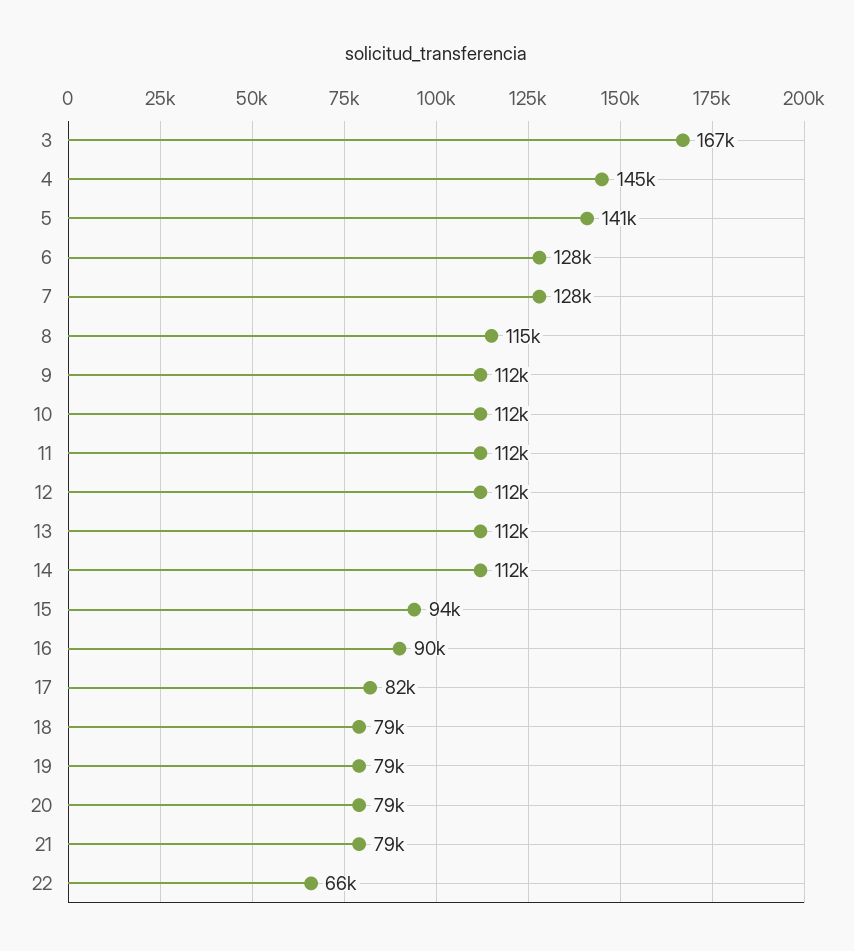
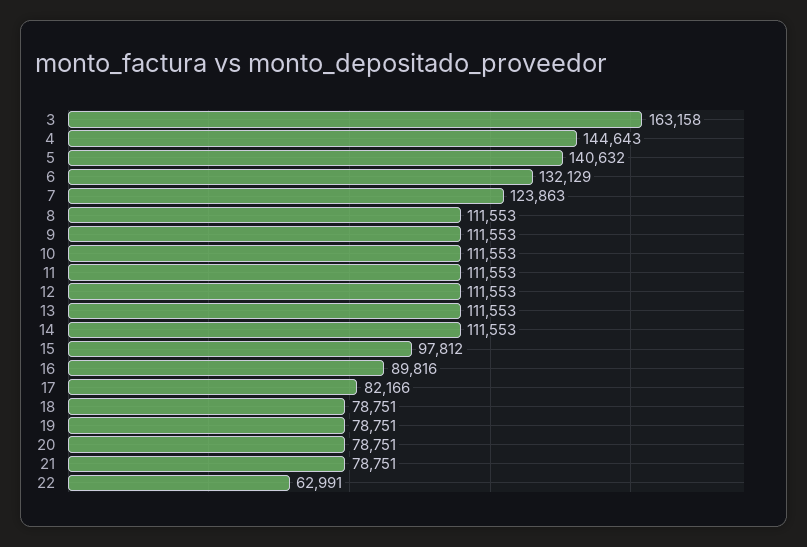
  {
-   "3": 167000,
+   "3": 163158,
    "4": 144643,
    "5": 140632,
-   "6": 128000,
+   "6": 132129,
-   "7": 128000,
+   "7": 123863,
-   "8": 115000,
+   "8": 111553,
    "9": 111553,
    "10": 111553,
    "11": 111553,
    "12": 111553,
    "13": 111553,
    "14": 111553,
-   "15": 94000,
+   "15": 97812,
    "16": 89816,
    "17": 82166,
    "18": 78751,
    "19": 78751,
    "20": 78751,
    "21": 78751,
-   "22": 66000
+   "22": 62991
  }

